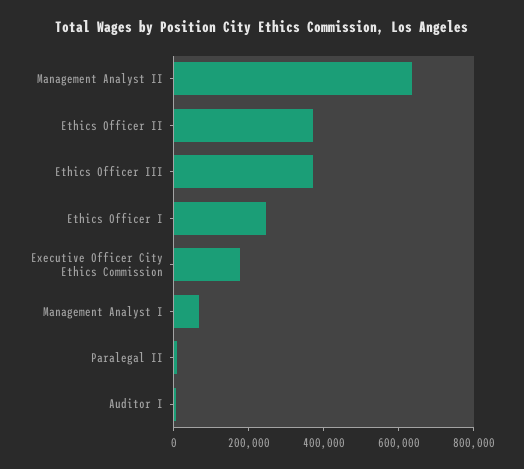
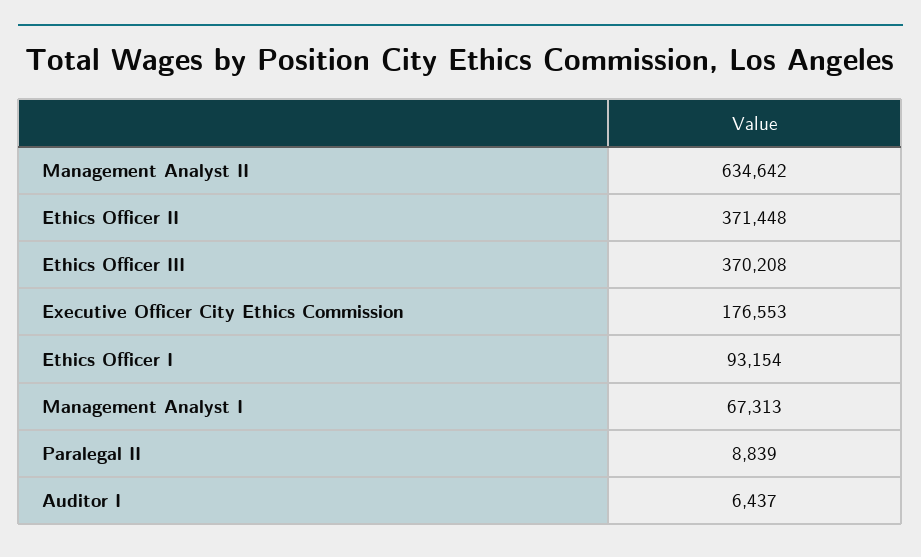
  {
    "Management Analyst II": 634642,
    "Ethics Officer II": 371448,
    "Ethics Officer III": 370208,
-   "Ethics Officer I": 250000,
+   "Ethics Officer I": 93154,
    "Executive Officer City Ethics Commission": 176553,
    "Management Analyst I": 67313,
    "Paralegal II": 8839,
    "Auditor I": 6437
  }

